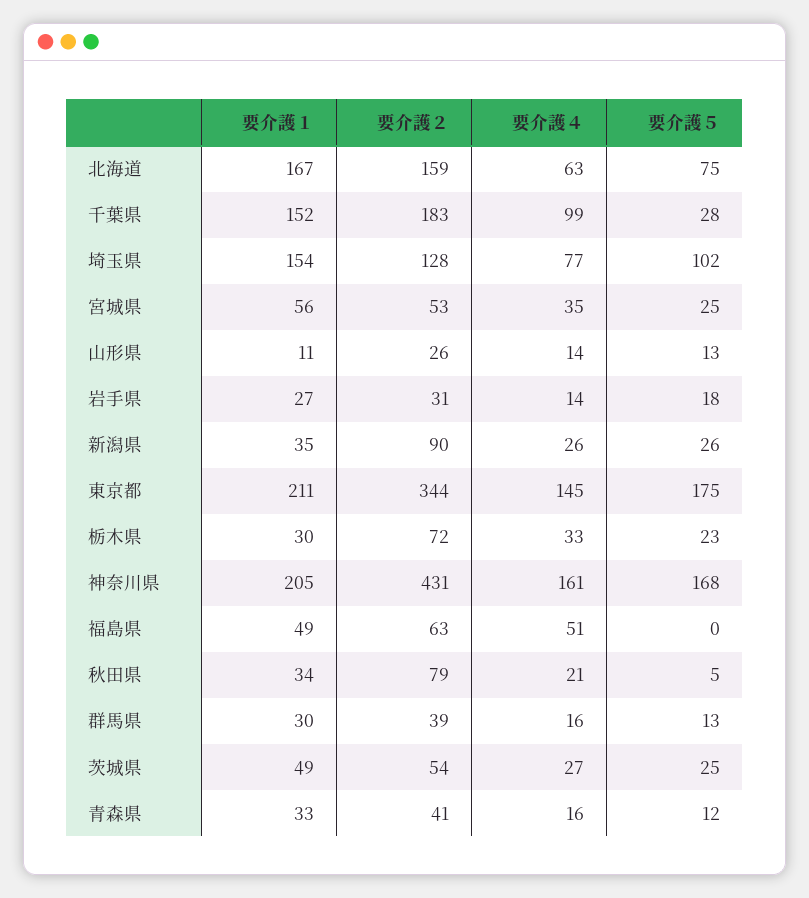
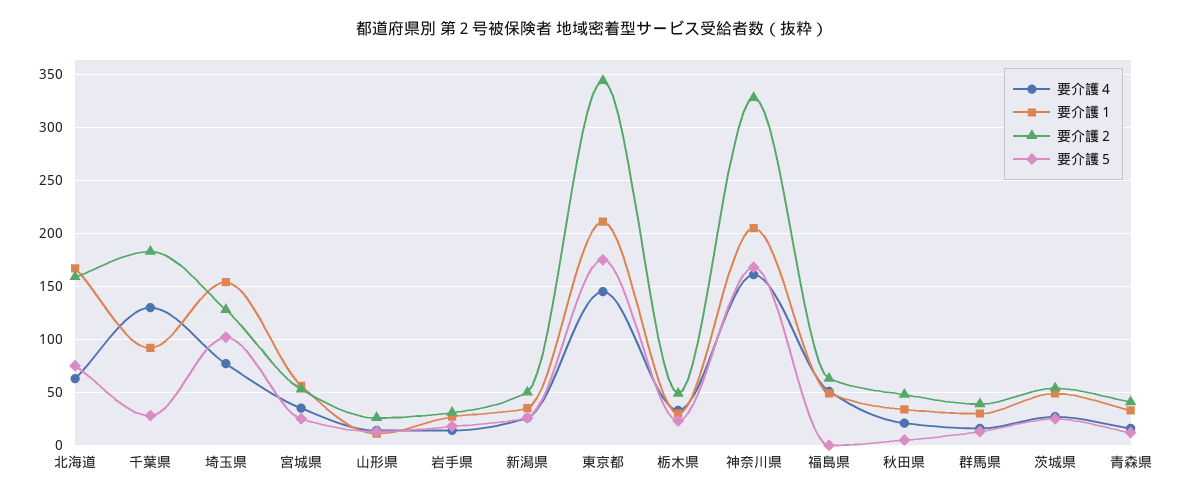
  {
    "要介護１": {
      "北海道": 167,
-     "千葉県": 152,
+     "千葉県": 90,
      "埼玉県": 154,
      "宮城県": 56,
      "山形県": 11,
      "岩手県": 27,
      "新潟県": 35,
      "東京都": 211,
      "栃木県": 30,
      "神奈川県": 205,
      "福島県": 49,
      "秋田県": 34,
      "群馬県": 30,
      "茨城県": 49,
      "青森県": 33
    },
    "要介護２": {
      "北海道": 159,
      "千葉県": 183,
      "埼玉県": 128,
      "宮城県": 53,
      "山形県": 26,
      "岩手県": 31,
-     "新潟県": 90,
+     "新潟県": 50,
      "東京都": 344,
-     "栃木県": 72,
+     "栃木県": 50,
-     "神奈川県": 431,
+     "神奈川県": 330,
      "福島県": 63,
-     "秋田県": 79,
+     "秋田県": 50,
      "群馬県": 39,
      "茨城県": 54,
      "青森県": 41
    },
    "要介護４": {
      "北海道": 63,
-     "千葉県": 99,
+     "千葉県": 130,
      "埼玉県": 77,
      "宮城県": 35,
      "山形県": 14,
      "岩手県": 14,
      "新潟県": 26,
      "東京都": 145,
      "栃木県": 33,
      "神奈川県": 161,
      "福島県": 51,
      "秋田県": 21,
      "群馬県": 16,
      "茨城県": 27,
      "青森県": 16
    },
    "要介護５": {
      "北海道": 75,
      "千葉県": 28,
      "埼玉県": 102,
      "宮城県": 25,
      "山形県": 13,
      "岩手県": 18,
      "新潟県": 26,
      "東京都": 175,
      "栃木県": 23,
      "神奈川県": 168,
      "福島県": 0,
      "秋田県": 5,
      "群馬県": 13,
      "茨城県": 25,
      "青森県": 12
    }
  }

